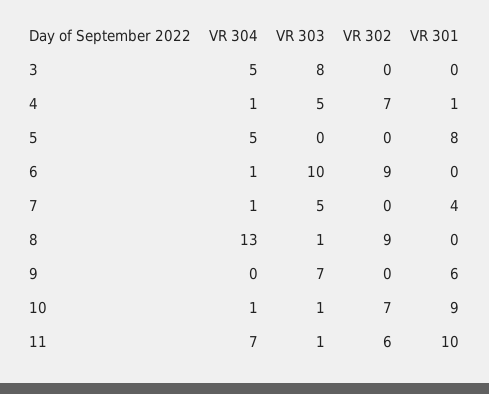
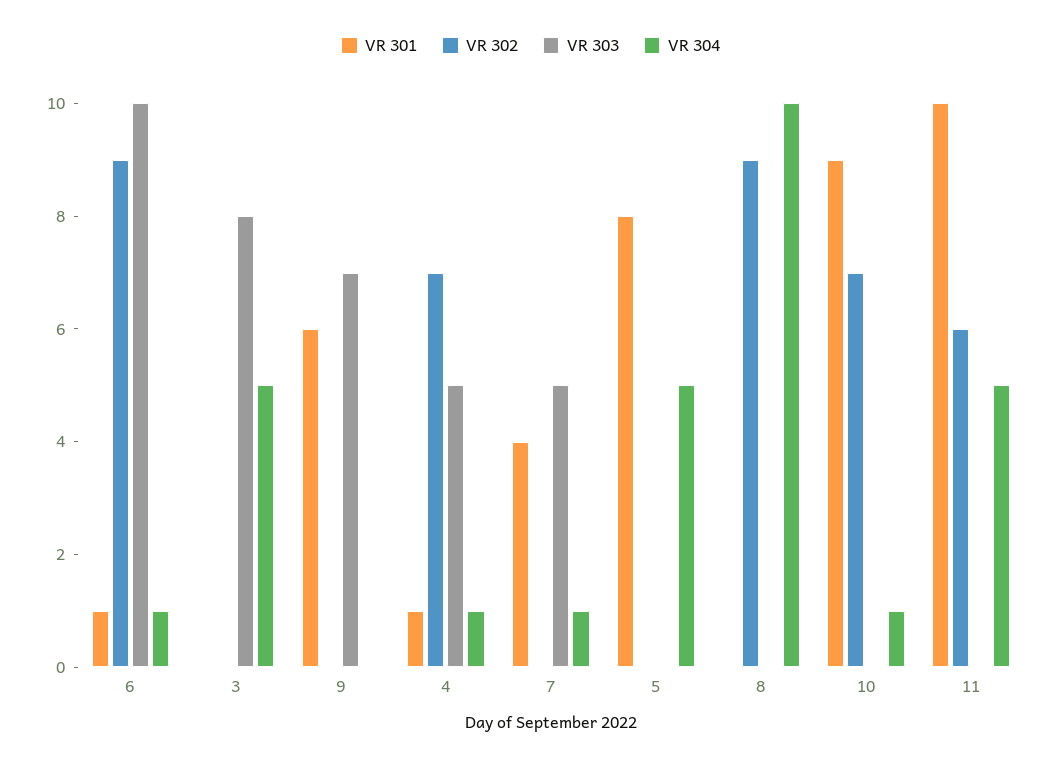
  {
    "VR 304": {
      "3": 5,
      "4": 1,
      "5": 5,
      "6": 1,
      "7": 1,
-     "8": 13,
+     "8": 10,
      "9": 0,
      "10": 1,
-     "11": 7
+     "11": 5
    },
    "VR 303": {
      "3": 8,
      "4": 5,
      "5": 0,
      "6": 10,
      "7": 5,
-     "8": 1,
+     "8": 0,
      "9": 7,
-     "10": 1,
+     "10": 0,
-     "11": 1
+     "11": 0
    },
    "VR 302": {
      "3": 0,
      "4": 7,
      "5": 0,
      "6": 9,
      "7": 0,
      "8": 9,
      "9": 0,
      "10": 7,
      "11": 6
    },
    "VR 301": {
      "3": 0,
      "4": 1,
      "5": 8,
-     "6": 0,
+     "6": 1,
      "7": 4,
      "8": 0,
      "9": 6,
      "10": 9,
      "11": 10
    }
  }

